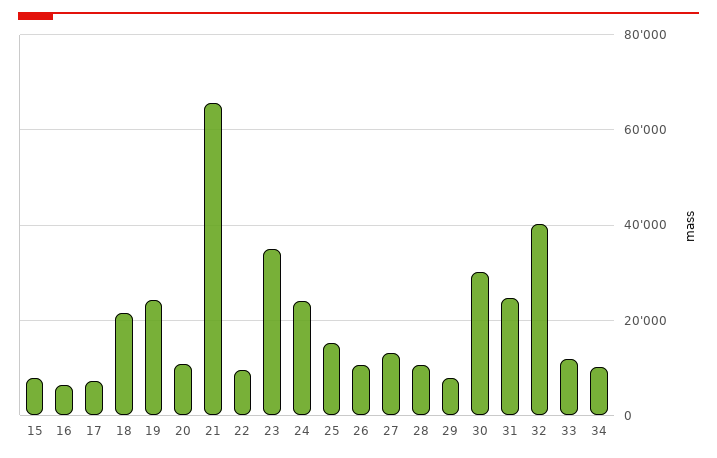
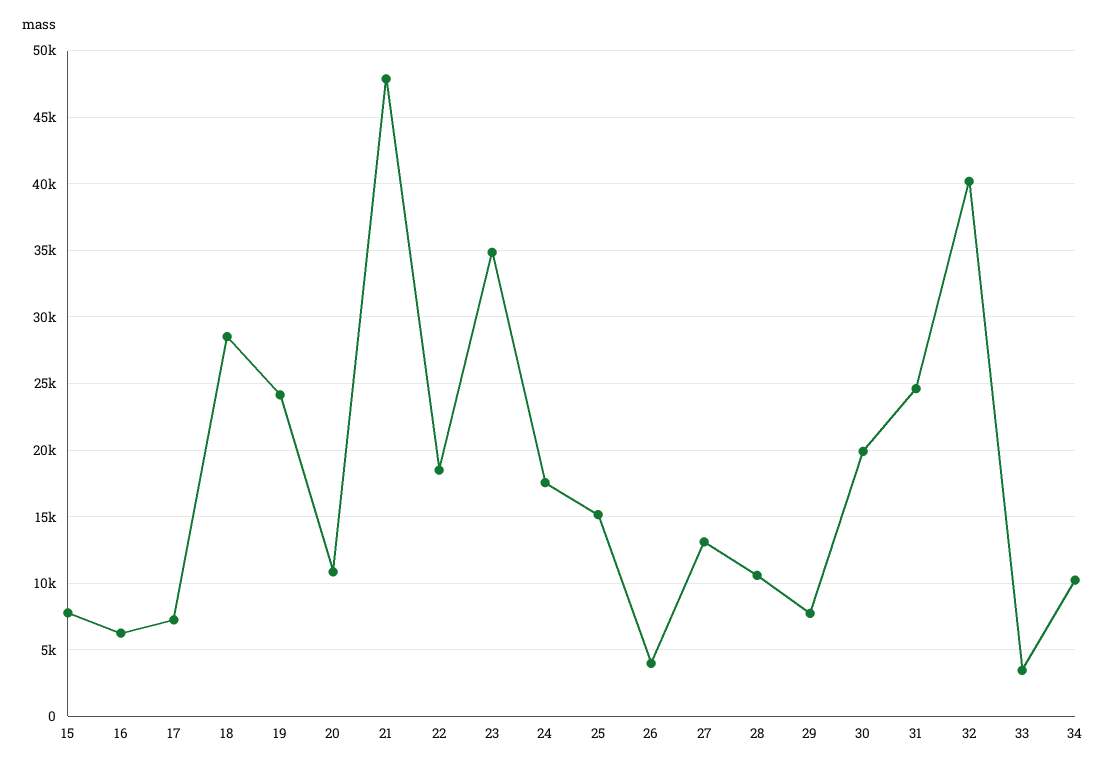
  {
    "15": 8000,
    "16": 6500,
    "17": 7500,
-   "18": 22000,
+   "18": 28500,
    "19": 24000,
    "20": 11000,
-   "21": 66000,
+   "21": 48000,
-   "22": 10000,
+   "22": 18500,
    "23": 35000,
-   "24": 24000,
+   "24": 17500,
    "25": 15000,
-   "26": 10000,
+   "26": 4000,
    "27": 13000,
    "28": 10500,
    "29": 7500,
-   "30": 30000,
+   "30": 20000,
    "31": 24500,
    "32": 40000,
-   "33": 12000,
+   "33": 3500,
    "34": 10000
  }

